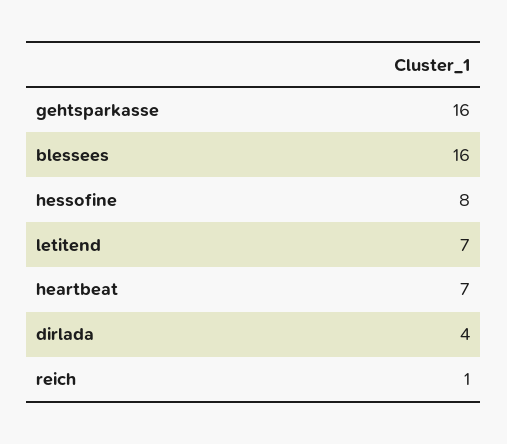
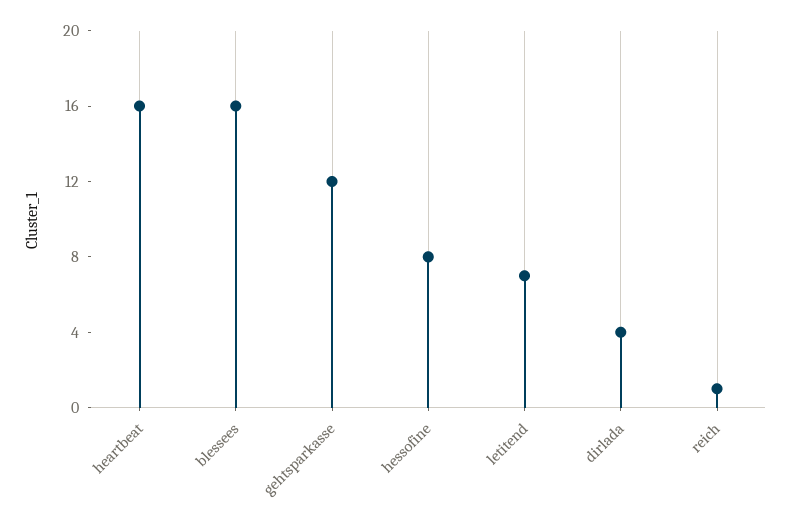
  {
-   "gehtsparkasse": 16,
+   "gehtsparkasse": 12,
    "blessees": 16,
    "hessofine": 8,
    "letitend": 7,
-   "heartbeat": 7,
+   "heartbeat": 16,
    "dirlada": 4,
    "reich": 1
  }

